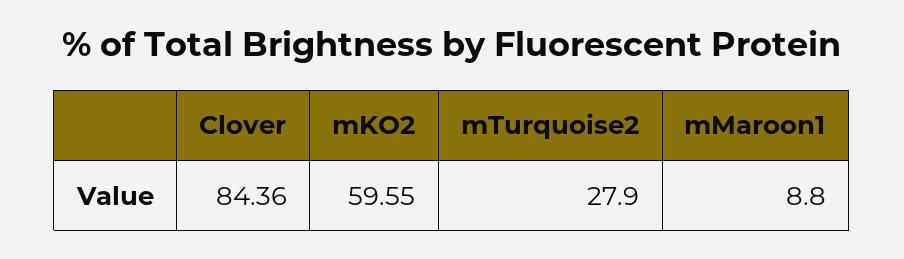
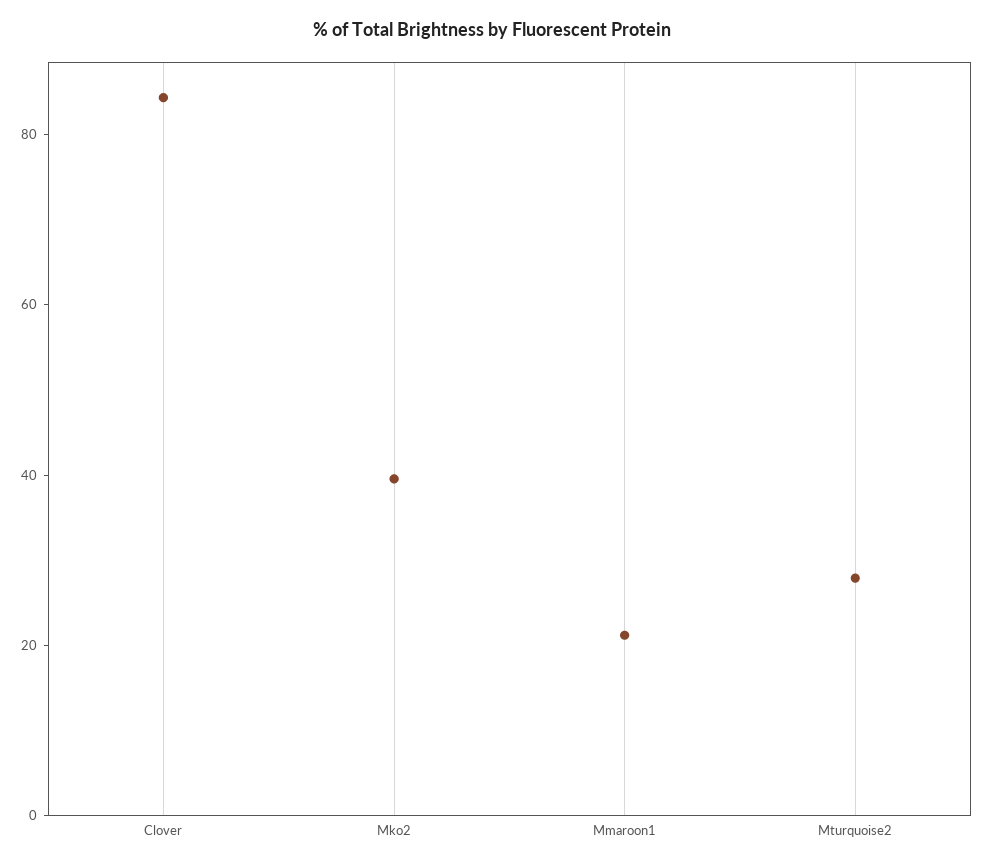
  {
    "Clover": 84.36,
-   "mKO2": 59.55,
+   "mKO2": 40,
    "mTurquoise2": 27.9,
-   "mMaroon1": 8.8
+   "mMaroon1": 20
  }

